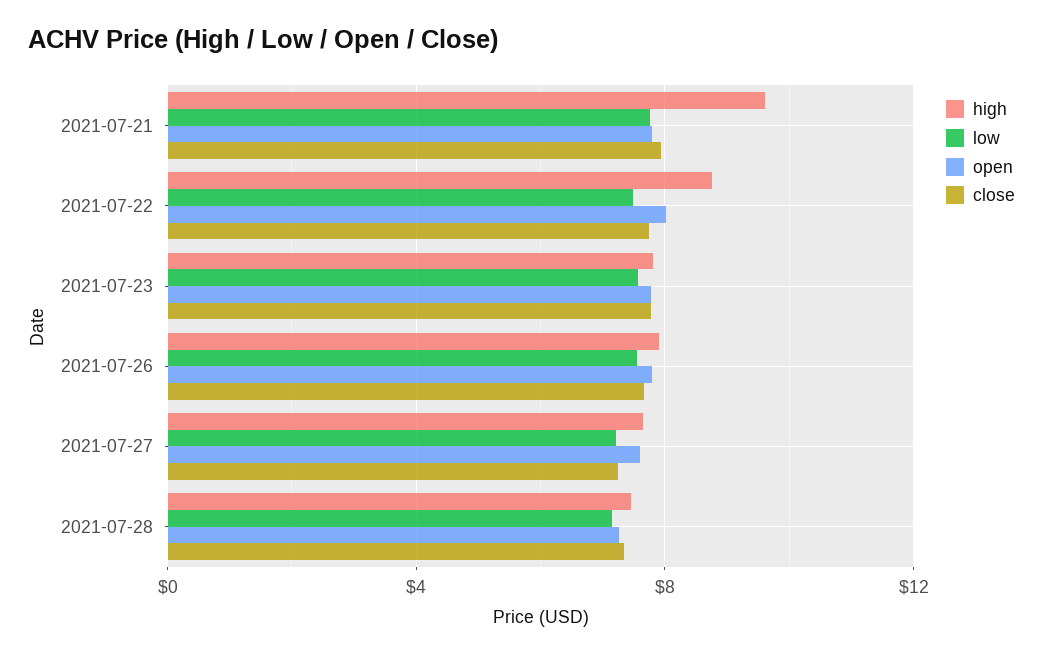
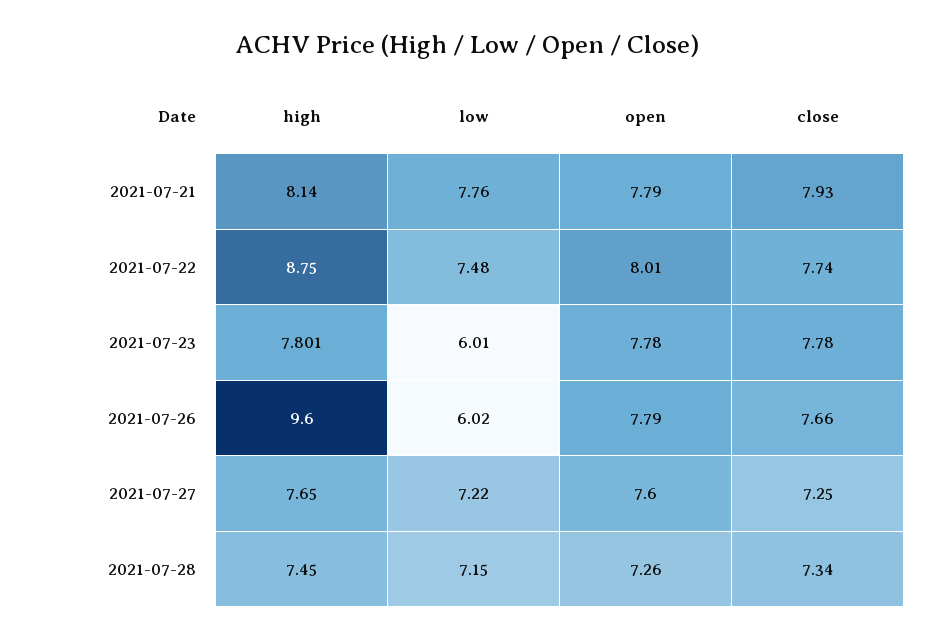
  {
    "high": {
-     "2021-07-21": 9.5,
+     "2021-07-21": 8.14,
      "2021-07-22": 8.75,
      "2021-07-23": 7.801,
-     "2021-07-26": 8,
+     "2021-07-26": 9.6,
      "2021-07-27": 7.65,
      "2021-07-28": 7.45
    },
    "low": {
      "2021-07-21": 7.76,
      "2021-07-22": 7.48,
-     "2021-07-23": 7.5,
+     "2021-07-23": 6.01,
-     "2021-07-26": 7.5,
+     "2021-07-26": 6.02,
      "2021-07-27": 7.22,
      "2021-07-28": 7.15
    },
    "open": {
      "2021-07-21": 7.79,
      "2021-07-22": 8.01,
      "2021-07-23": 7.78,
      "2021-07-26": 7.79,
      "2021-07-27": 7.6,
      "2021-07-28": 7.26
    },
    "close": {
      "2021-07-21": 7.93,
      "2021-07-22": 7.74,
      "2021-07-23": 7.78,
      "2021-07-26": 7.66,
      "2021-07-27": 7.25,
      "2021-07-28": 7.34
    }
  }

